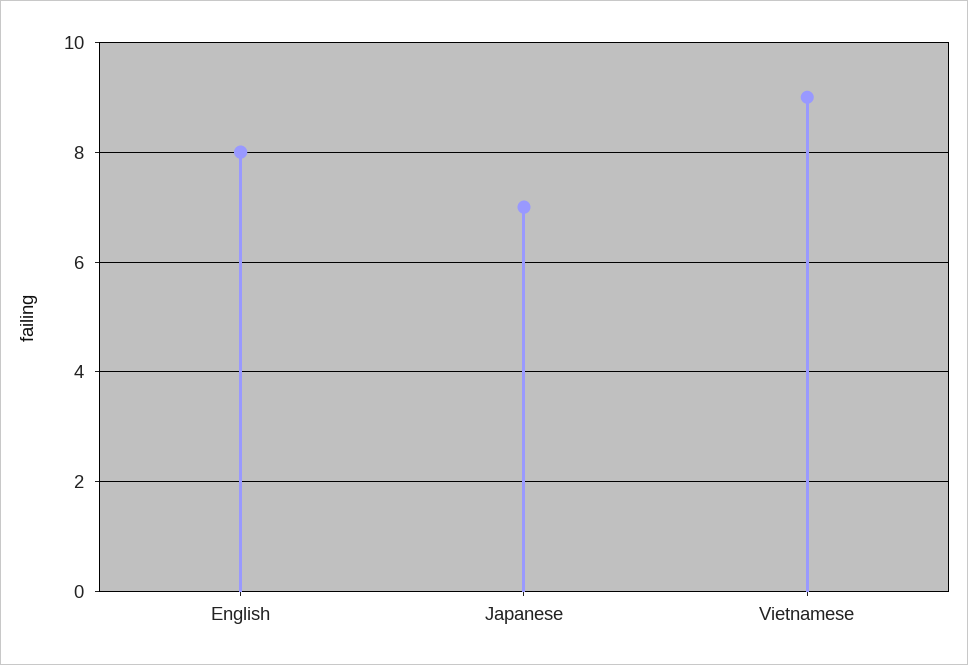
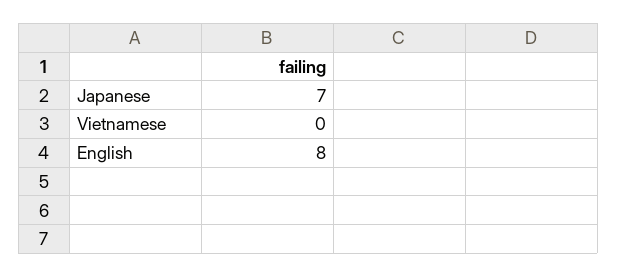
  {
    "English": 8,
    "Japanese": 7,
-   "Vietnamese": 9
+   "Vietnamese": 0
  }

